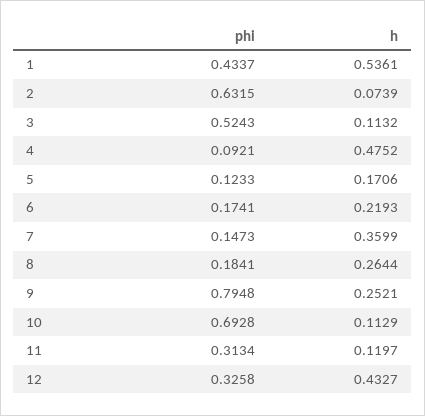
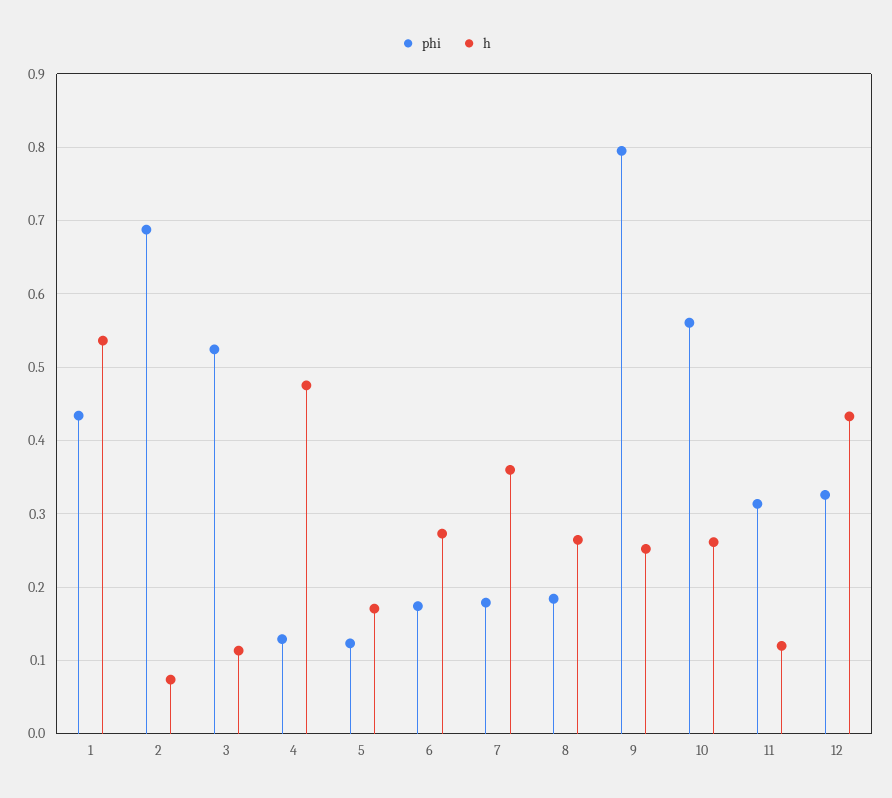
  {
    "phi": {
      "1": 0.4337,
-     "2": 0.6315,
+     "2": 0.69,
      "3": 0.5243,
-     "4": 0.0921,
+     "4": 0.13,
      "5": 0.1233,
      "6": 0.1741,
-     "7": 0.1473,
+     "7": 0.18,
      "8": 0.1841,
      "9": 0.7948,
-     "10": 0.6928,
+     "10": 0.56,
      "11": 0.3134,
      "12": 0.3258
    },
    "h": {
      "1": 0.5361,
      "2": 0.0739,
      "3": 0.1132,
      "4": 0.4752,
      "5": 0.1706,
-     "6": 0.2193,
+     "6": 0.27,
      "7": 0.3599,
      "8": 0.2644,
      "9": 0.2521,
-     "10": 0.1129,
+     "10": 0.26,
      "11": 0.1197,
      "12": 0.4327
    }
  }

